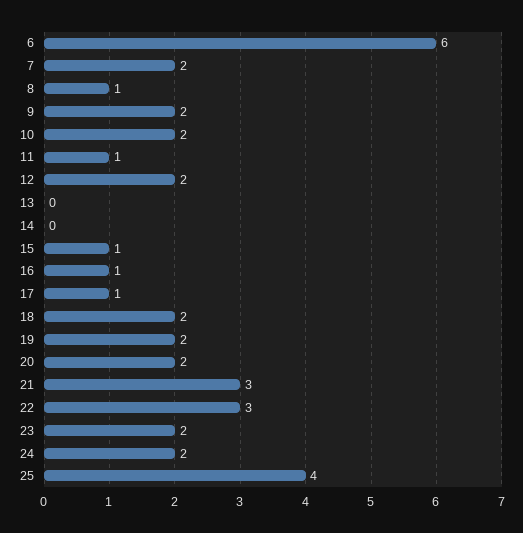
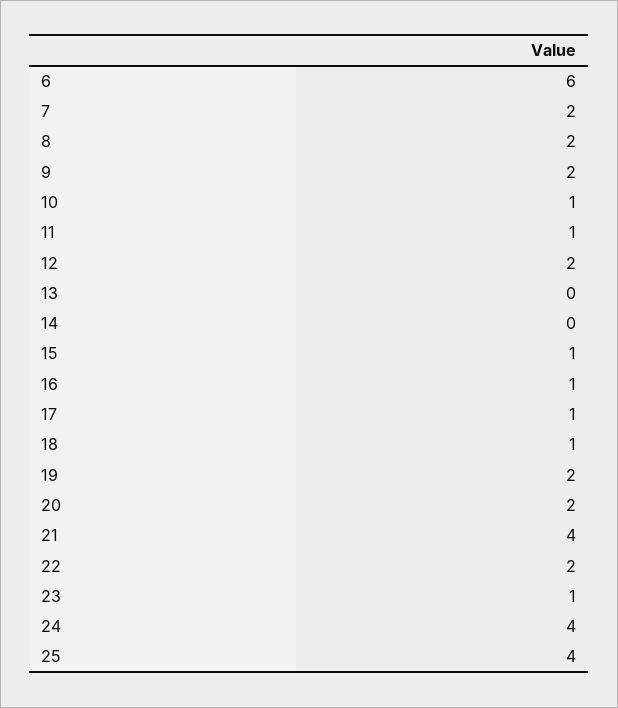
  {
    "6": 6,
    "7": 2,
-   "8": 1,
+   "8": 2,
    "9": 2,
-   "10": 2,
+   "10": 1,
    "11": 1,
    "12": 2,
    "13": 0,
    "14": 0,
    "15": 1,
    "16": 1,
    "17": 1,
-   "18": 2,
+   "18": 1,
    "19": 2,
    "20": 2,
-   "21": 3,
+   "21": 4,
-   "22": 3,
+   "22": 2,
-   "23": 2,
+   "23": 1,
-   "24": 2,
+   "24": 4,
    "25": 4
  }

